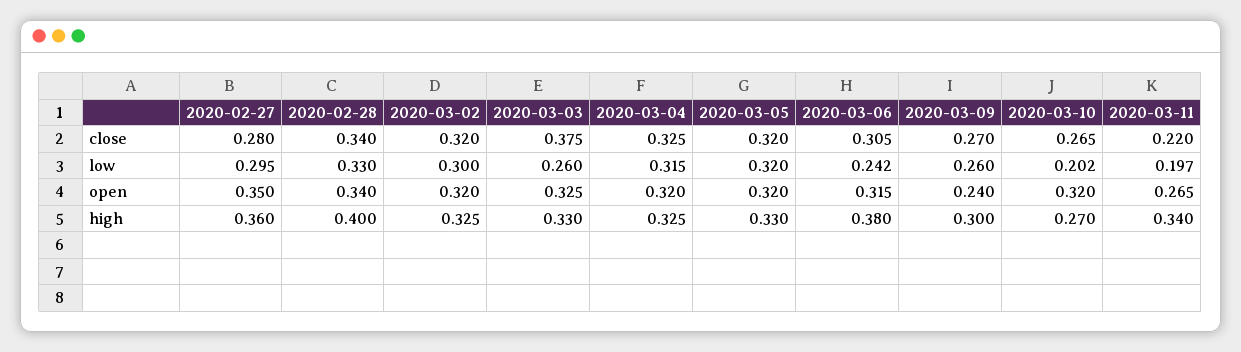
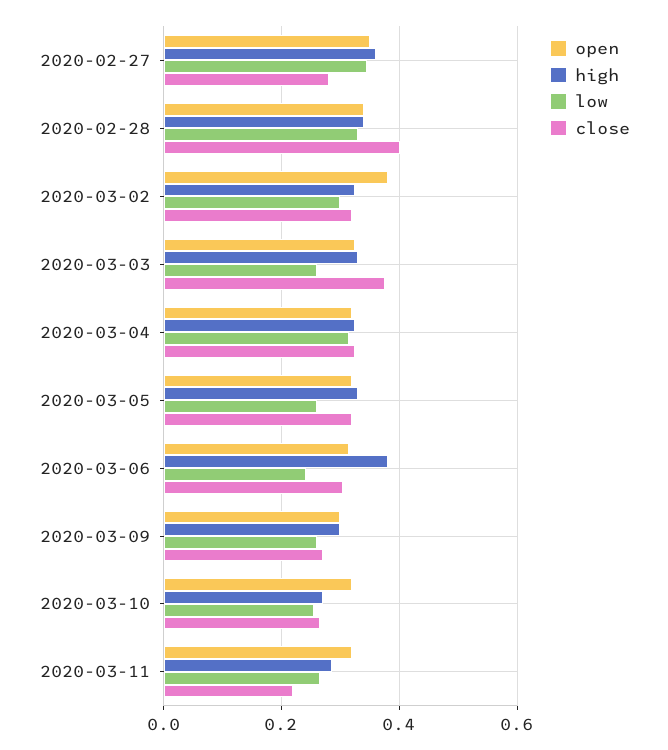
  {
    "close": {
      "2020-02-27": 0.28,
-     "2020-02-28": 0.34,
+     "2020-02-28": 0.4,
      "2020-03-02": 0.32,
      "2020-03-03": 0.375,
      "2020-03-04": 0.325,
      "2020-03-05": 0.32,
      "2020-03-06": 0.305,
      "2020-03-09": 0.27,
      "2020-03-10": 0.265,
      "2020-03-11": 0.22
    },
    "low": {
-     "2020-02-27": 0.295,
+     "2020-02-27": 0.34,
      "2020-02-28": 0.33,
      "2020-03-02": 0.3,
      "2020-03-03": 0.26,
      "2020-03-04": 0.315,
-     "2020-03-05": 0.32,
+     "2020-03-05": 0.26,
      "2020-03-06": 0.242,
      "2020-03-09": 0.26,
-     "2020-03-10": 0.202,
+     "2020-03-10": 0.26,
-     "2020-03-11": 0.197
+     "2020-03-11": 0.26
    },
    "open": {
      "2020-02-27": 0.35,
      "2020-02-28": 0.34,
-     "2020-03-02": 0.32,
+     "2020-03-02": 0.38,
      "2020-03-03": 0.325,
      "2020-03-04": 0.32,
      "2020-03-05": 0.32,
      "2020-03-06": 0.315,
-     "2020-03-09": 0.24,
+     "2020-03-09": 0.3,
      "2020-03-10": 0.32,
-     "2020-03-11": 0.265
+     "2020-03-11": 0.32
    },
    "high": {
      "2020-02-27": 0.36,
-     "2020-02-28": 0.4,
+     "2020-02-28": 0.34,
      "2020-03-02": 0.325,
      "2020-03-03": 0.33,
      "2020-03-04": 0.325,
      "2020-03-05": 0.33,
      "2020-03-06": 0.38,
      "2020-03-09": 0.3,
      "2020-03-10": 0.27,
-     "2020-03-11": 0.34
+     "2020-03-11": 0.28
    }
  }

